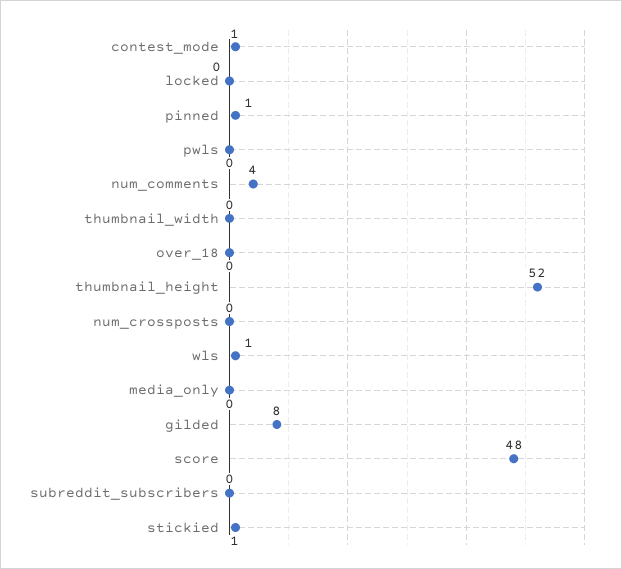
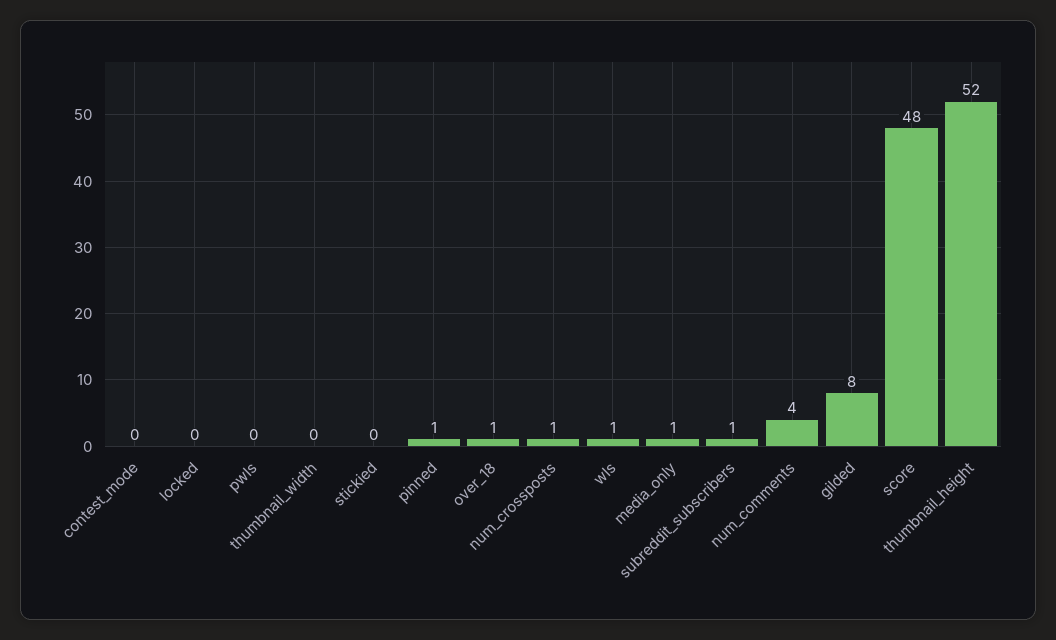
  {
-   "contest_mode": 1,
+   "contest_mode": 0,
    "locked": 0,
    "pinned": 1,
    "pwls": 0,
    "num_comments": 4,
    "thumbnail_width": 0,
-   "over_18": 0,
+   "over_18": 1,
    "thumbnail_height": 52,
-   "num_crossposts": 0,
+   "num_crossposts": 1,
    "wls": 1,
-   "media_only": 0,
+   "media_only": 1,
    "gilded": 8,
    "score": 48,
-   "subreddit_subscribers": 0,
+   "subreddit_subscribers": 1,
-   "stickied": 1
+   "stickied": 0
  }

